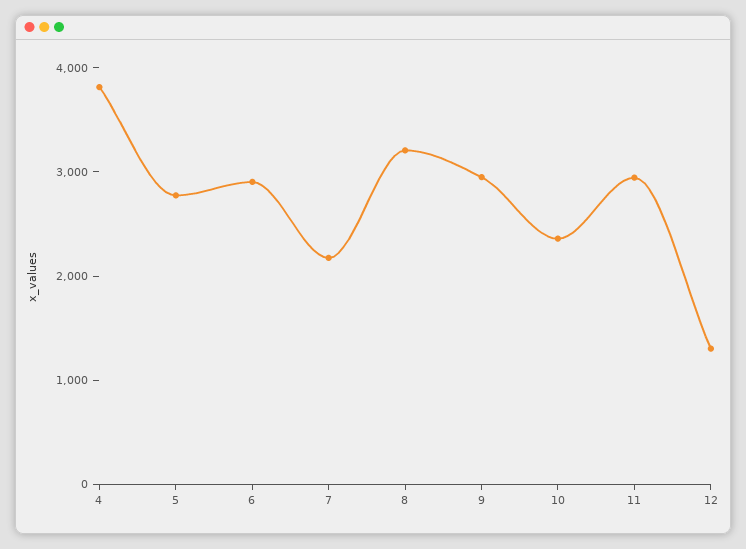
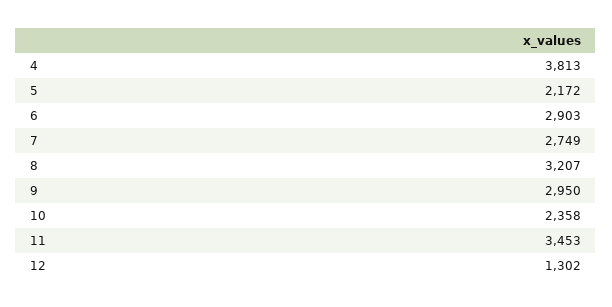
  {
    "4": 3813,
-   "5": 2800,
+   "5": 2172,
    "6": 2903,
-   "7": 2200,
+   "7": 2749,
    "8": 3207,
    "9": 2950,
    "10": 2358,
-   "11": 3000,
+   "11": 3453,
    "12": 1302
  }

